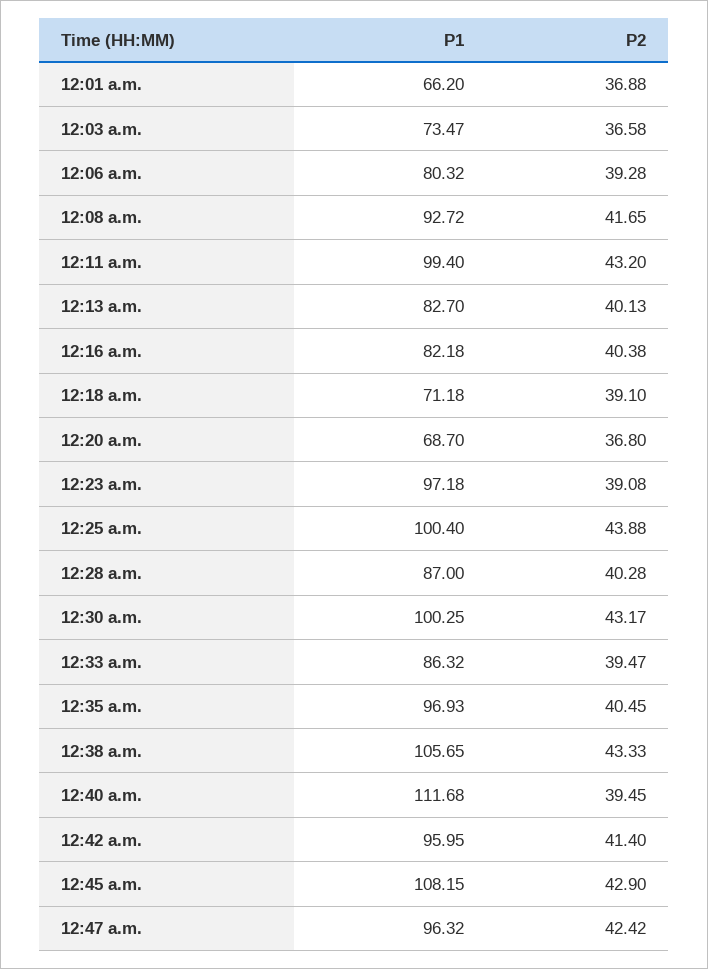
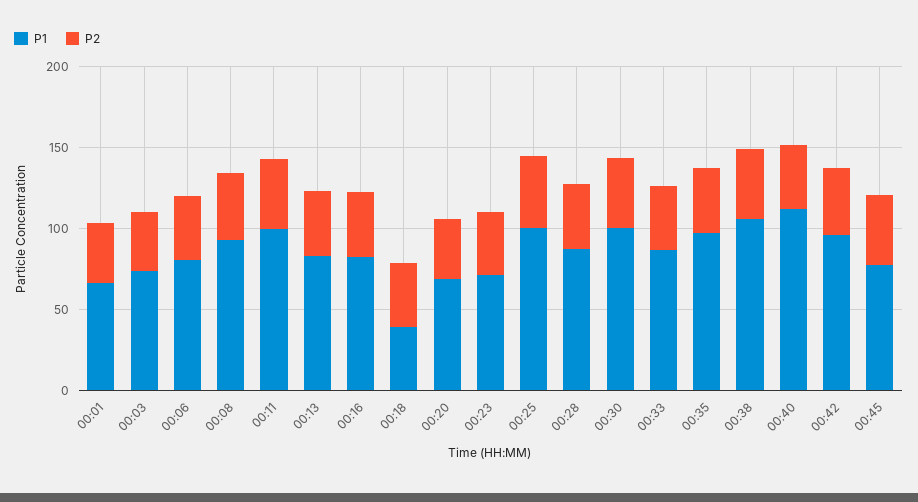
  {
    "P1": {
      "12:01 a.m.": 66.2,
      "12:03 a.m.": 73.47,
      "12:06 a.m.": 80.32,
      "12:08 a.m.": 92.72,
      "12:11 a.m.": 99.4,
      "12:13 a.m.": 82.7,
      "12:16 a.m.": 82.18,
-     "12:18 a.m.": 71.18,
+     "12:18 a.m.": 40,
      "12:20 a.m.": 68.7,
-     "12:23 a.m.": 97.18,
+     "12:23 a.m.": 70,
      "12:25 a.m.": 100.4,
      "12:28 a.m.": 87,
      "12:30 a.m.": 100.25,
      "12:33 a.m.": 86.32,
      "12:35 a.m.": 96.93,
      "12:38 a.m.": 105.65,
      "12:40 a.m.": 111.68,
      "12:42 a.m.": 95.95,
-     "12:45 a.m.": 108.15,
+     "12:45 a.m.": 80
-     "12:47 a.m.": 96.32
    },
    "P2": {
      "12:01 a.m.": 36.88,
      "12:03 a.m.": 36.58,
      "12:06 a.m.": 39.28,
      "12:08 a.m.": 41.65,
      "12:11 a.m.": 43.2,
      "12:13 a.m.": 40.13,
      "12:16 a.m.": 40.38,
      "12:18 a.m.": 39.1,
      "12:20 a.m.": 36.8,
      "12:23 a.m.": 39.08,
      "12:25 a.m.": 43.88,
      "12:28 a.m.": 40.28,
      "12:30 a.m.": 43.17,
      "12:33 a.m.": 39.47,
      "12:35 a.m.": 40.45,
      "12:38 a.m.": 43.33,
      "12:40 a.m.": 39.45,
      "12:42 a.m.": 41.4,
-     "12:45 a.m.": 42.9,
+     "12:45 a.m.": 42.9
-     "12:47 a.m.": 42.42
    }
  }

